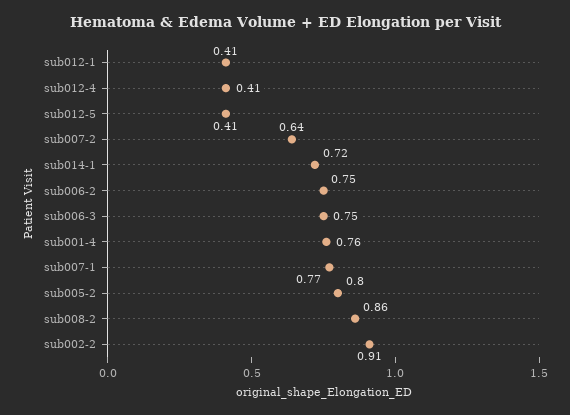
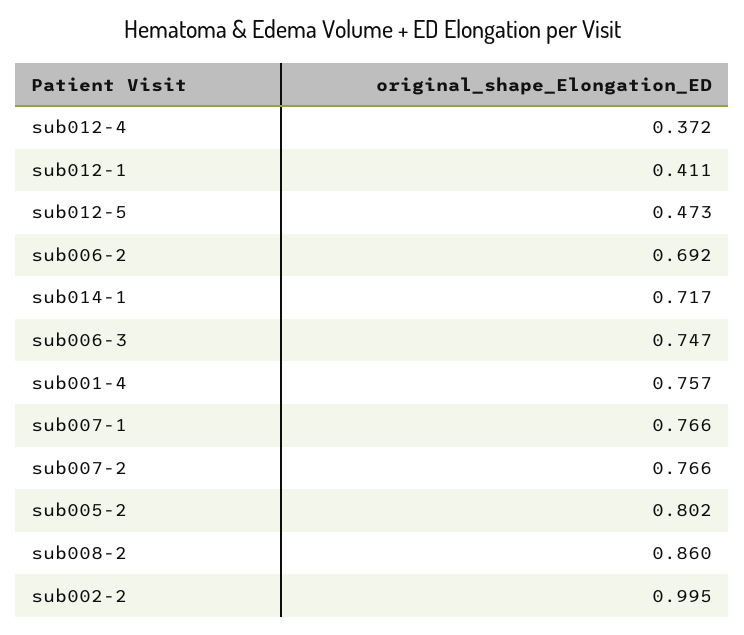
  {
    "sub012-1": 0.411,
-   "sub012-4": 0.41,
+   "sub012-4": 0.372,
-   "sub012-5": 0.41,
+   "sub012-5": 0.473,
-   "sub007-2": 0.64,
+   "sub007-2": 0.766,
    "sub014-1": 0.717,
-   "sub006-2": 0.75,
+   "sub006-2": 0.692,
    "sub006-3": 0.747,
    "sub001-4": 0.757,
    "sub007-1": 0.766,
    "sub005-2": 0.802,
    "sub008-2": 0.86,
-   "sub002-2": 0.91
+   "sub002-2": 0.995
  }

